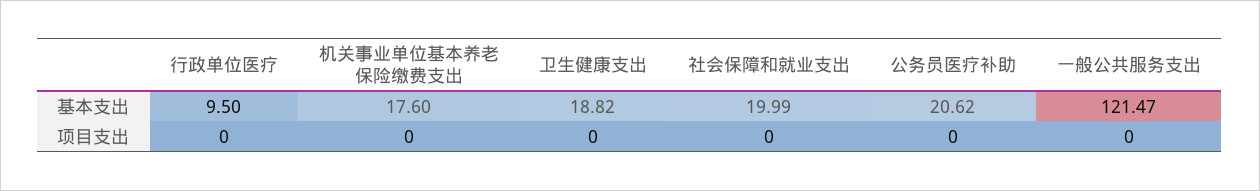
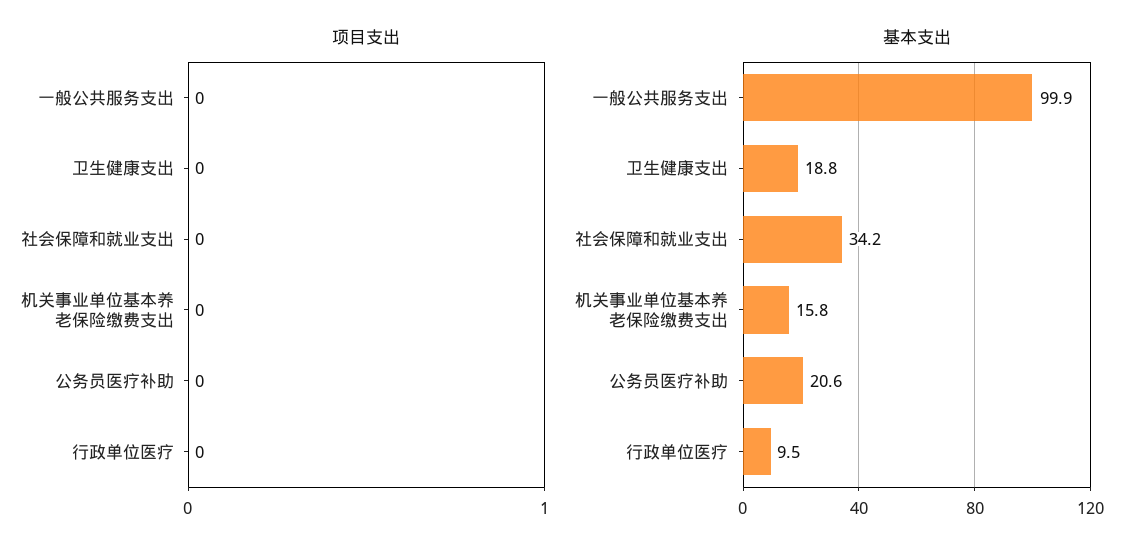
  {
    "基本支出": {
      "行政单位医疗": 9.5,
-     "机关事业单位基本养老保险缴费支出": 17.6,
+     "机关事业单位基本养老保险缴费支出": 15.8,
      "卫生健康支出": 18.82,
-     "社会保障和就业支出": 19.99,
+     "社会保障和就业支出": 34.2,
      "公务员医疗补助": 20.62,
-     "一般公共服务支出": 121.47
+     "一般公共服务支出": 99.9
    },
    "项目支出": {
      "行政单位医疗": 0,
      "机关事业单位基本养老保险缴费支出": 0,
      "卫生健康支出": 0,
      "社会保障和就业支出": 0,
      "公务员医疗补助": 0,
      "一般公共服务支出": 0
    }
  }

